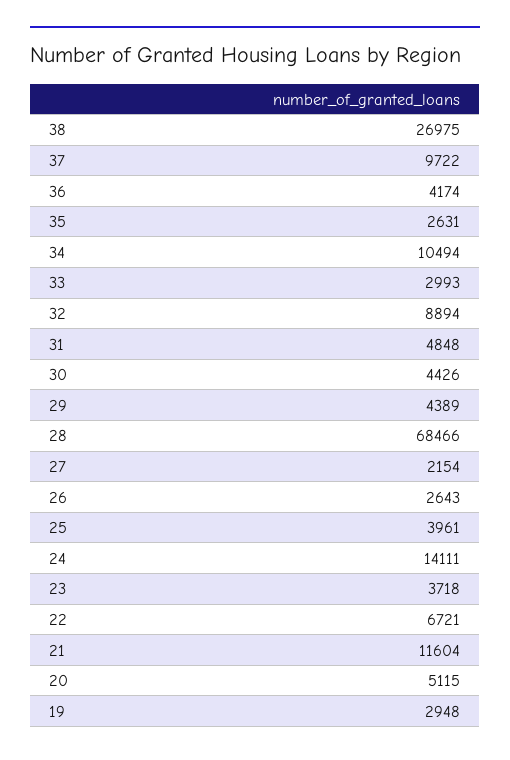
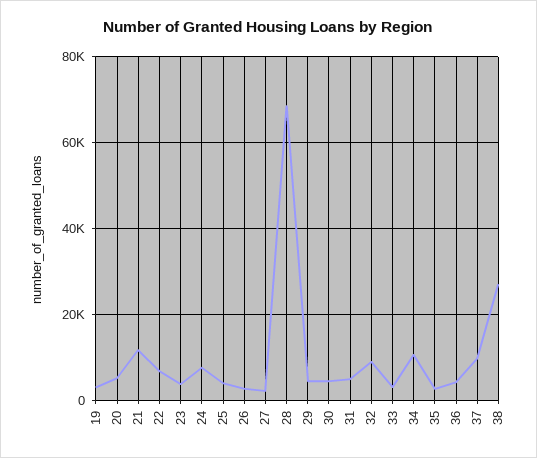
  {
    "38": 26975,
    "37": 9722,
    "36": 4174,
    "35": 2631,
    "34": 10494,
    "33": 2993,
    "32": 8894,
    "31": 4848,
    "30": 4426,
    "29": 4389,
    "28": 68466,
    "27": 2154,
    "26": 2643,
    "25": 3961,
-   "24": 14111,
+   "24": 8000,
    "23": 3718,
    "22": 6721,
    "21": 11604,
    "20": 5115,
    "19": 2948
  }

